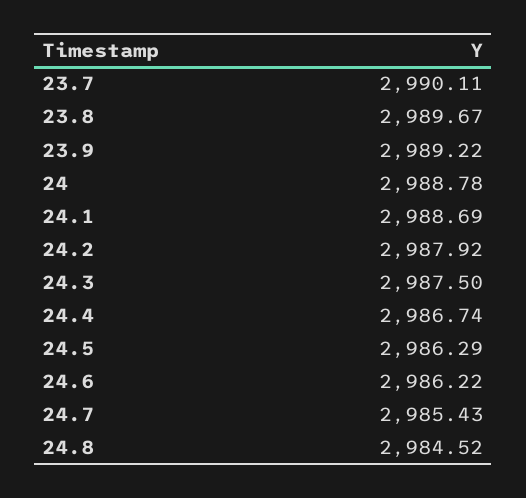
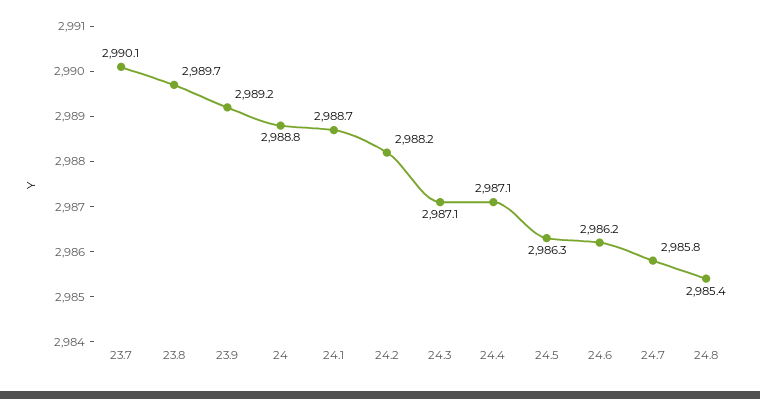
  {
    "23.7": 2990.11,
    "23.8": 2989.67,
    "23.9": 2989.22,
    "24": 2988.78,
    "24.1": 2988.69,
-   "24.2": 2987.92,
+   "24.2": 2988.2,
-   "24.3": 2987.5,
+   "24.3": 2987.1,
-   "24.4": 2986.74,
+   "24.4": 2987.1,
    "24.5": 2986.29,
    "24.6": 2986.22,
-   "24.7": 2985.43,
+   "24.7": 2985.8,
-   "24.8": 2984.52
+   "24.8": 2985.4
  }

